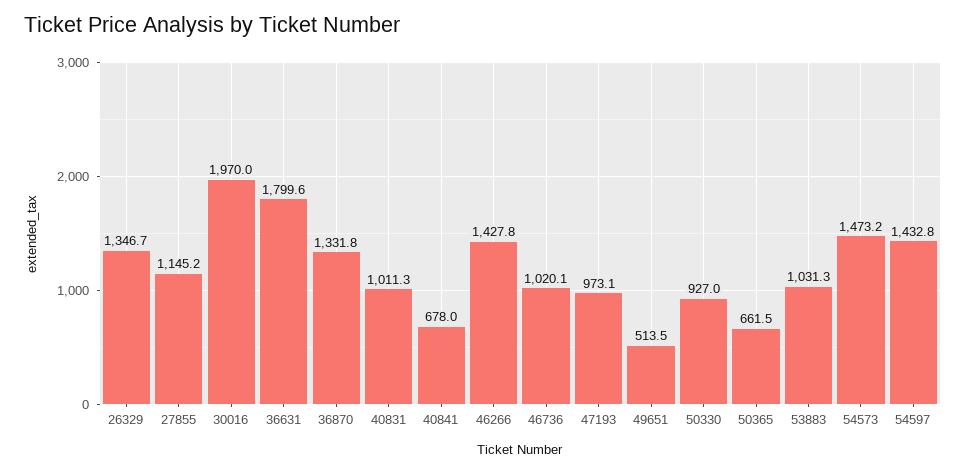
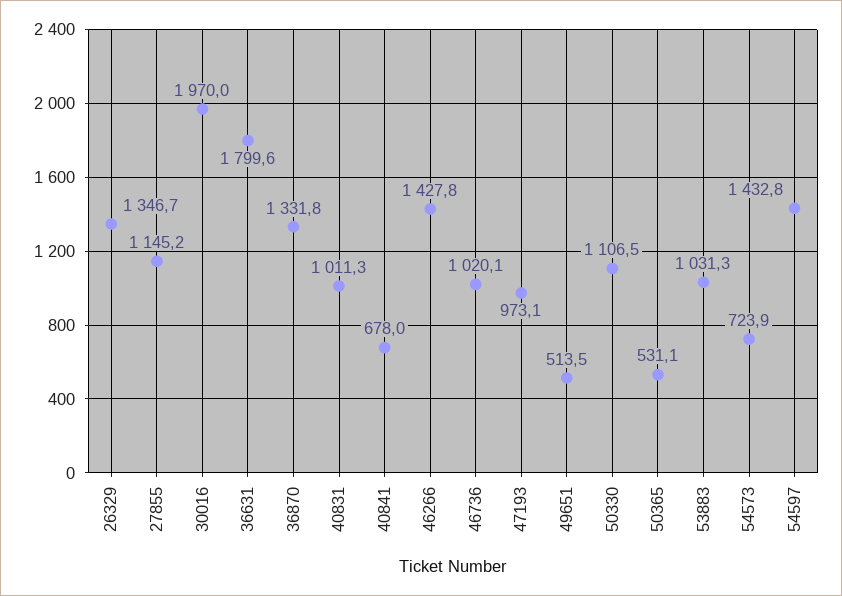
  {
    "26329": 1346.7,
    "27855": 1145.2,
    "30016": 1970,
    "36631": 1799.6,
    "36870": 1331.8,
    "40831": 1011.3,
    "40841": 678,
    "46266": 1427.8,
    "46736": 1020.1,
    "47193": 973.1,
    "49651": 513.5,
-   "50330": 927,
+   "50330": 1106.5,
-   "50365": 661.5,
+   "50365": 531.1,
    "53883": 1031.3,
-   "54573": 1473.2,
+   "54573": 723.9,
    "54597": 1432.8
  }

